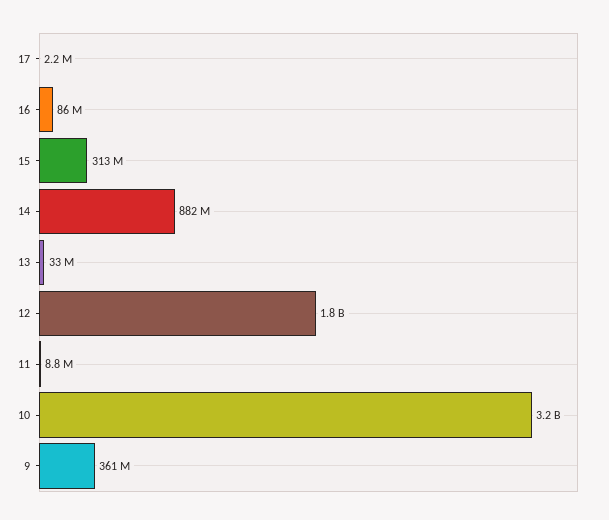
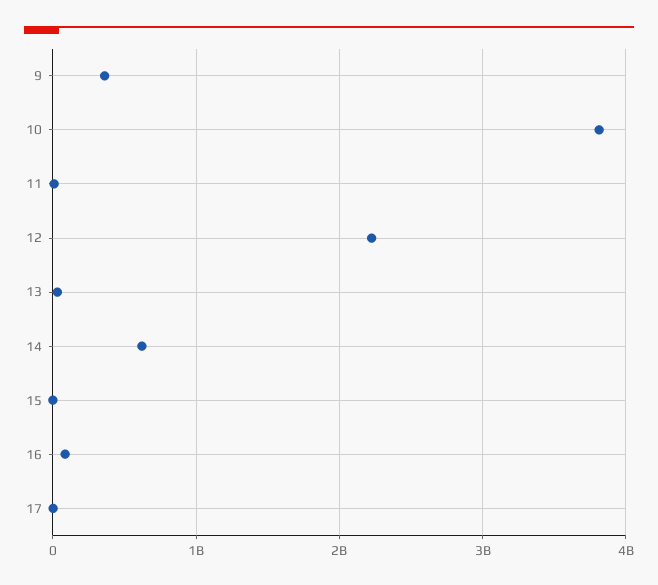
  {
    "17": 2200000,
    "16": 86000000,
-   "15": 313000000,
+   "15": 0,
-   "14": 882000000,
+   "14": 600000000,
    "13": 33000000,
-   "12": 1800000000,
+   "12": 2200000000,
    "11": 8800000,
-   "10": 3200000000,
+   "10": 3800000000,
    "9": 361000000
  }

